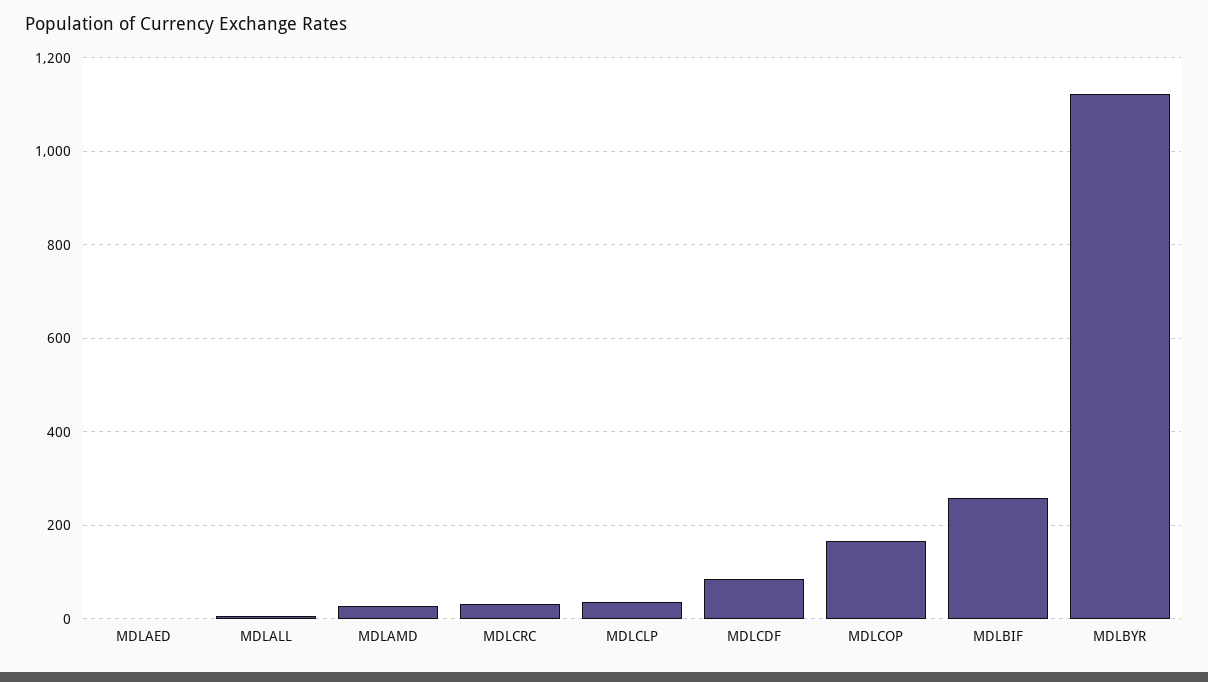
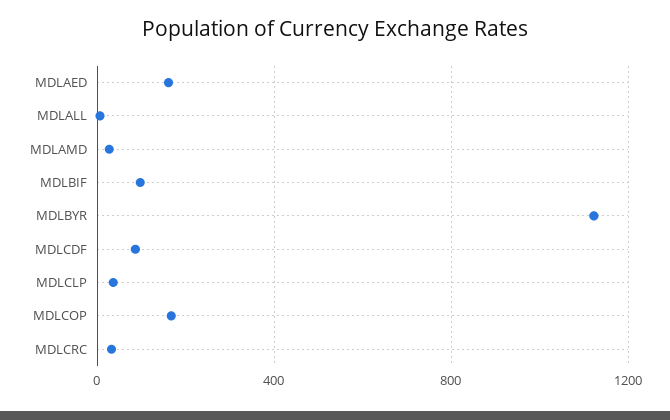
  {
-   "MDLAED": 0,
+   "MDLAED": 150,
    "MDLALL": 0,
    "MDLAMD": 20,
    "MDLCRC": 40,
    "MDLCLP": 40,
    "MDLCDF": 80,
    "MDLCOP": 160,
-   "MDLBIF": 260,
+   "MDLBIF": 100,
    "MDLBYR": 1120
  }

